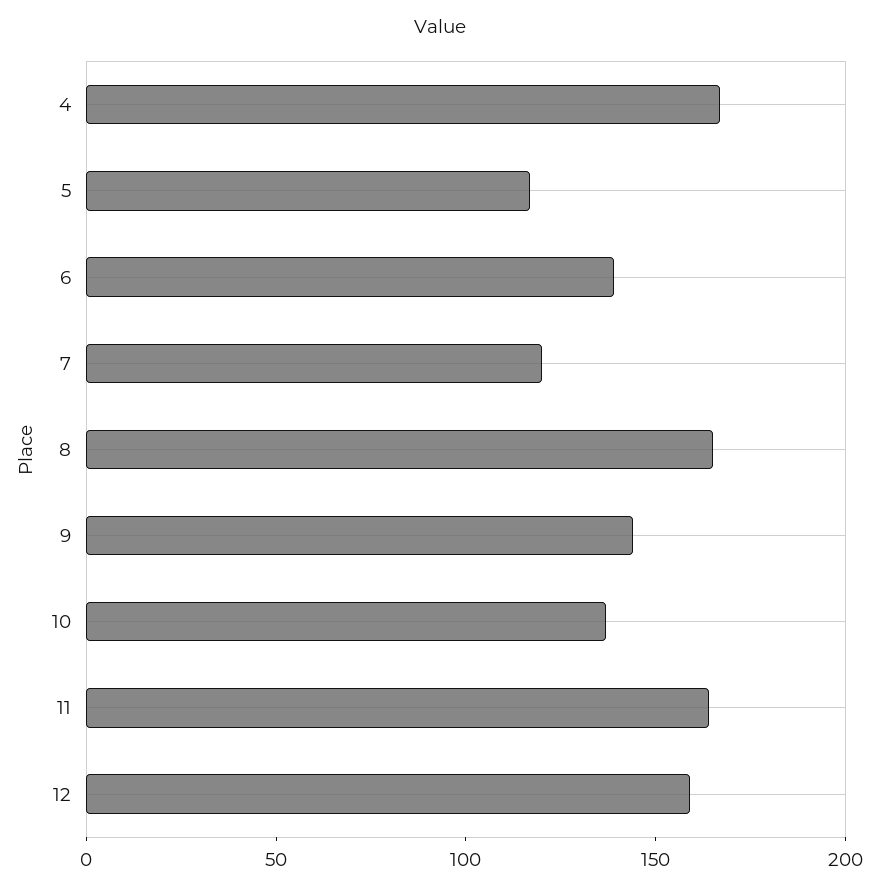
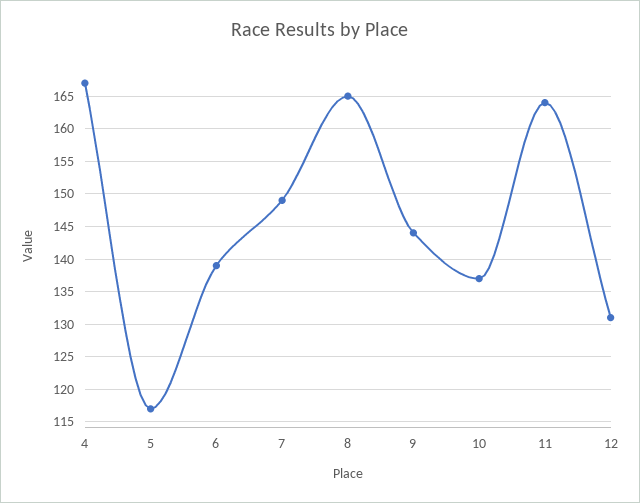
  {
    "4": 167,
    "5": 117,
    "6": 139,
-   "7": 120,
+   "7": 149,
    "8": 165,
    "9": 144,
    "10": 137,
    "11": 164,
-   "12": 160
+   "12": 131
  }

